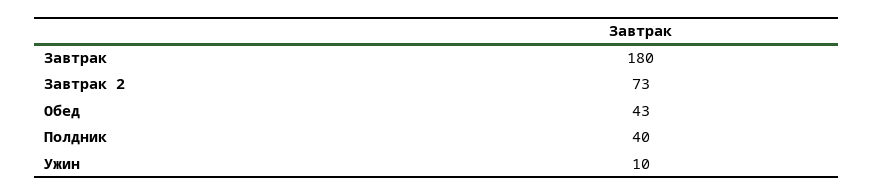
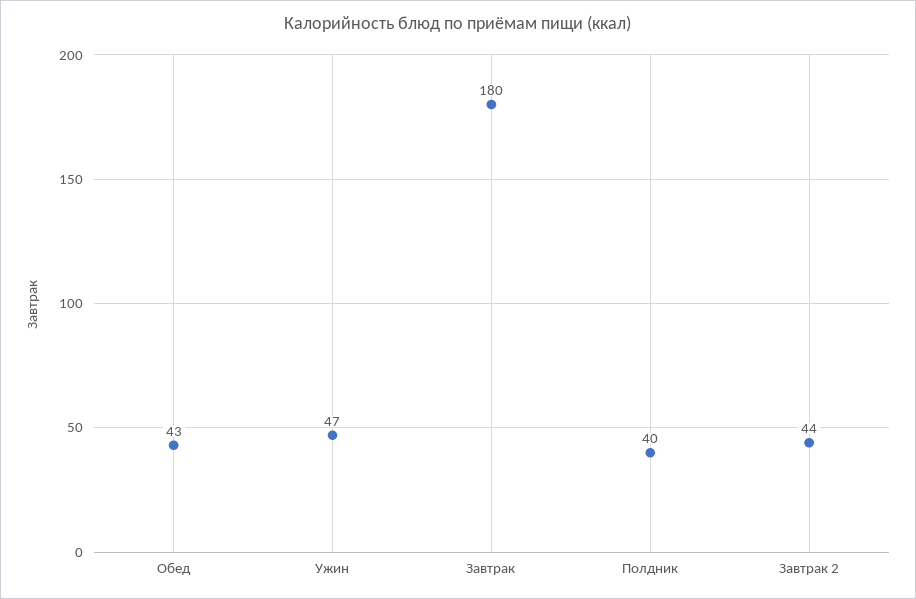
  {
    "Завтрак": 180,
-   "Завтрак 2": 73,
+   "Завтрак 2": 44,
    "Обед": 43,
    "Полдник": 40,
-   "Ужин": 10
+   "Ужин": 47
  }

